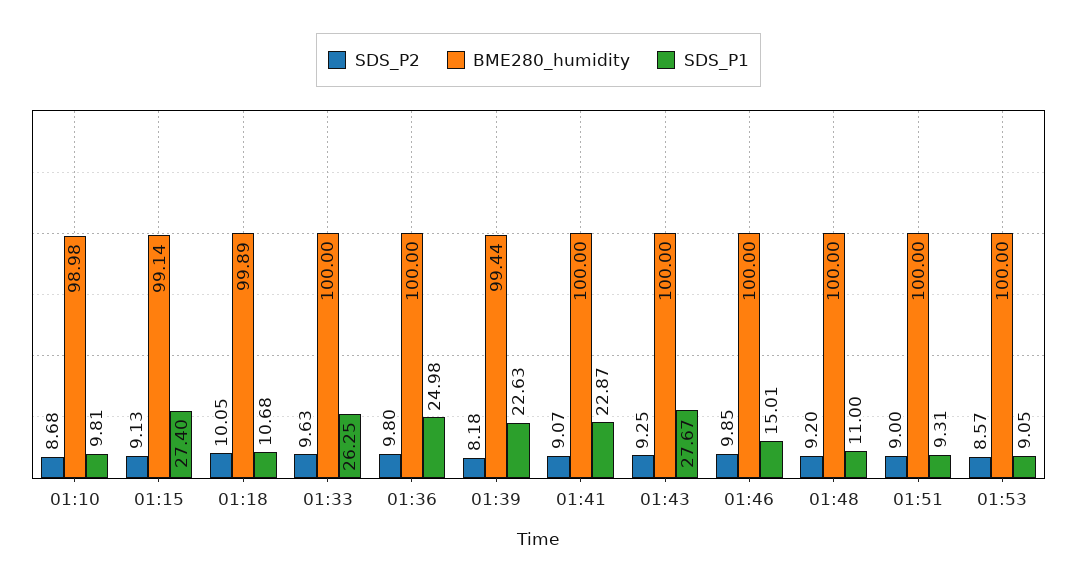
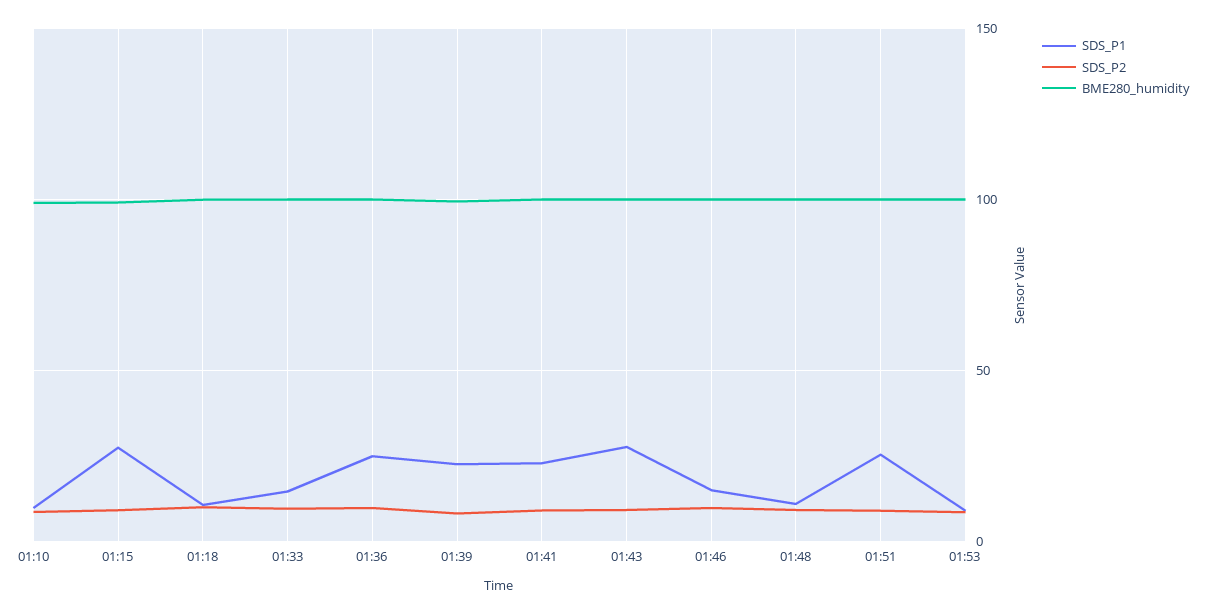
  {
    "SDS_P2": {
      "01:10": 8.68,
      "01:15": 9.13,
      "01:18": 10.05,
      "01:33": 9.63,
      "01:36": 9.8,
      "01:39": 8.18,
      "01:41": 9.07,
      "01:43": 9.25,
      "01:46": 9.85,
      "01:48": 9.2,
      "01:51": 9,
      "01:53": 8.57
    },
    "BME280_humidity": {
      "01:10": 98.98,
      "01:15": 99.14,
      "01:18": 99.89,
      "01:33": 100,
      "01:36": 100,
      "01:39": 99.44,
      "01:41": 100,
      "01:43": 100,
      "01:46": 100,
      "01:48": 100,
      "01:51": 100,
      "01:53": 100
    },
    "SDS_P1": {
      "01:10": 9.81,
      "01:15": 27.4,
      "01:18": 10.68,
-     "01:33": 26.25,
+     "01:33": 15,
      "01:36": 24.98,
      "01:39": 22.63,
      "01:41": 22.87,
      "01:43": 27.67,
      "01:46": 15.01,
      "01:48": 11,
-     "01:51": 9.31,
+     "01:51": 25,
      "01:53": 9.05
    }
  }

